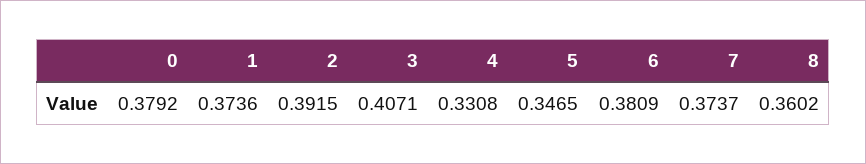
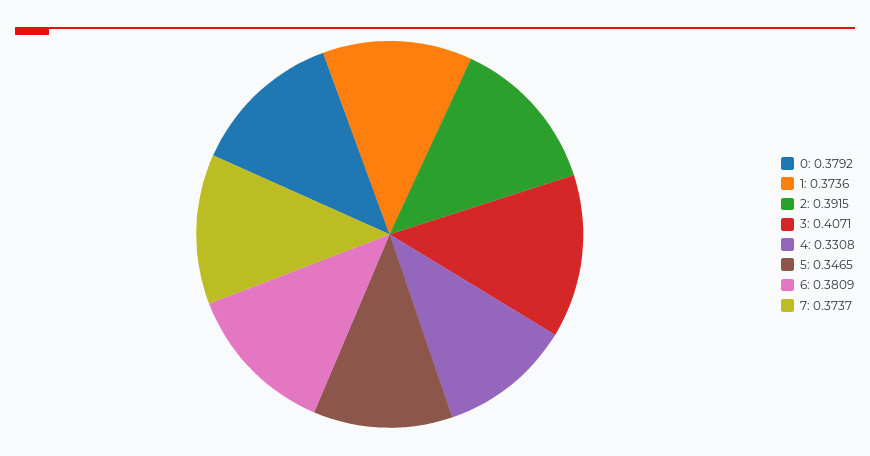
  {
    "0": 0.3792,
    "1": 0.3736,
    "2": 0.3915,
    "3": 0.4071,
    "4": 0.3308,
    "5": 0.3465,
    "6": 0.3809,
-   "7": 0.3737,
+   "7": 0.3737
-   "8": 0.3602
  }

